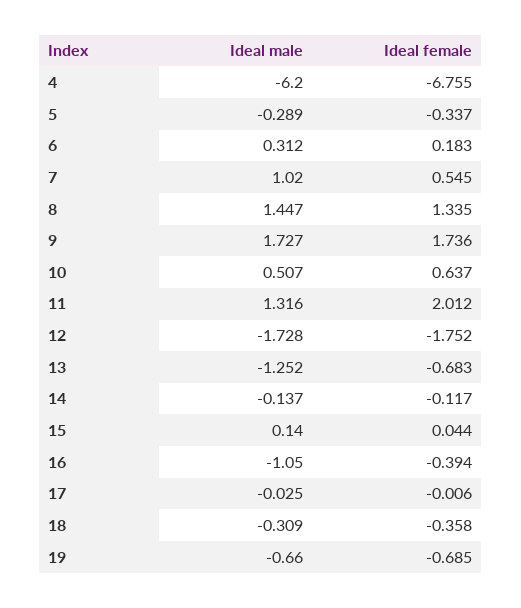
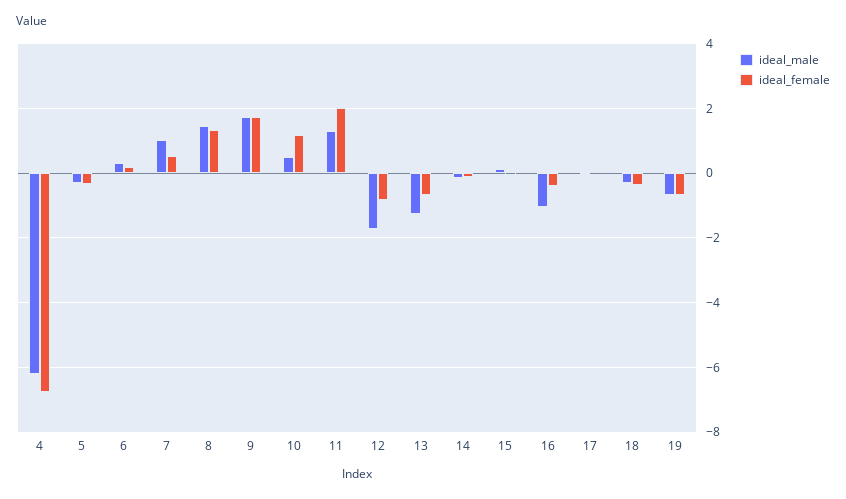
  {
    "Ideal male": {
      "4": -6.2,
      "5": -0.289,
      "6": 0.312,
      "7": 1.02,
      "8": 1.447,
      "9": 1.727,
      "10": 0.507,
      "11": 1.316,
      "12": -1.728,
      "13": -1.252,
      "14": -0.137,
      "15": 0.14,
      "16": -1.05,
      "17": -0.025,
      "18": -0.309,
      "19": -0.66
    },
    "Ideal female": {
      "4": -6.755,
      "5": -0.337,
      "6": 0.183,
      "7": 0.545,
      "8": 1.335,
      "9": 1.736,
-     "10": 0.637,
+     "10": 1.2,
      "11": 2.012,
-     "12": -1.752,
+     "12": -0.8,
      "13": -0.683,
      "14": -0.117,
      "15": 0.044,
      "16": -0.394,
      "17": -0.006,
      "18": -0.358,
      "19": -0.685
    }
  }

